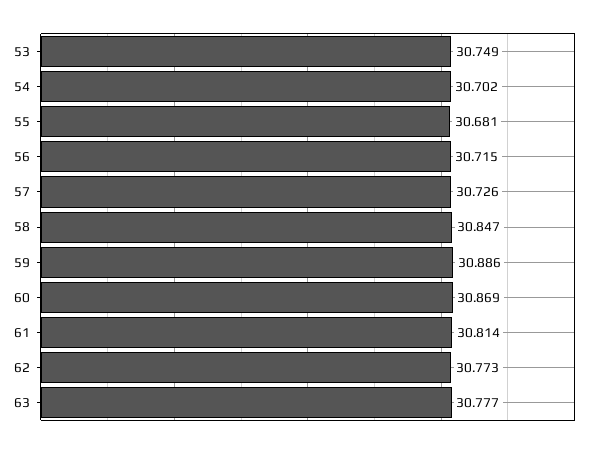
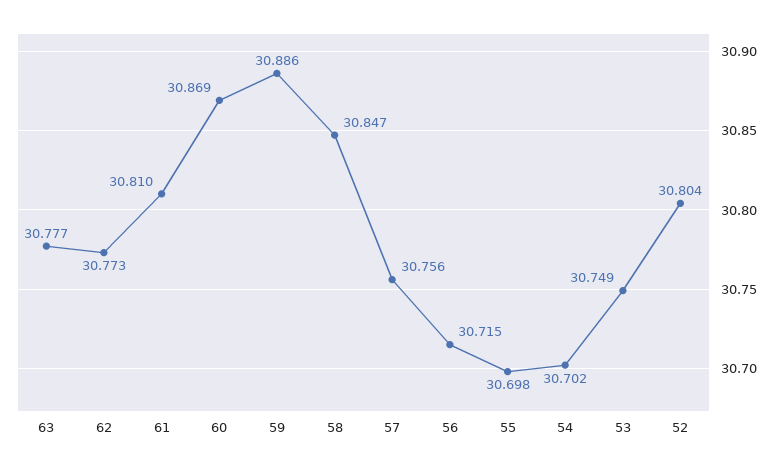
  {
    "53": 30.749,
    "54": 30.702,
-   "55": 30.681,
+   "55": 30.698,
    "56": 30.715,
-   "57": 30.726,
+   "57": 30.756,
    "58": 30.847,
    "59": 30.886,
    "60": 30.869,
-   "61": 30.814,
+   "61": 30.81,
    "62": 30.773,
-   "63": 30.777
+   "63": 30.777,
+   "52": 30.804
  }

